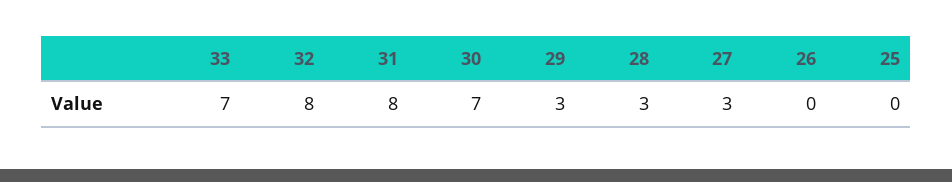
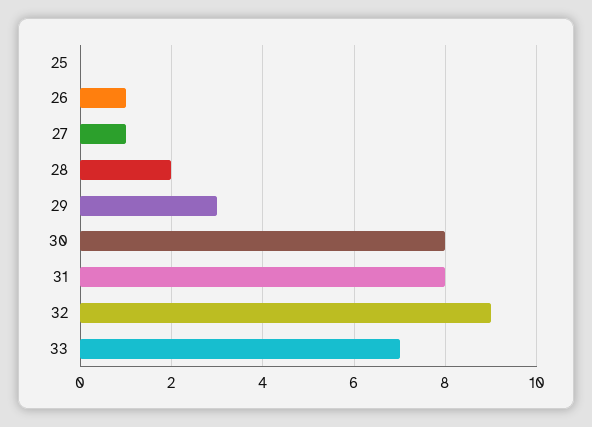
  {
    "33": 7,
-   "32": 8,
+   "32": 9,
    "31": 8,
-   "30": 7,
+   "30": 8,
    "29": 3,
-   "28": 3,
+   "28": 2,
-   "27": 3,
+   "27": 1,
-   "26": 0,
+   "26": 1,
    "25": 0
  }

